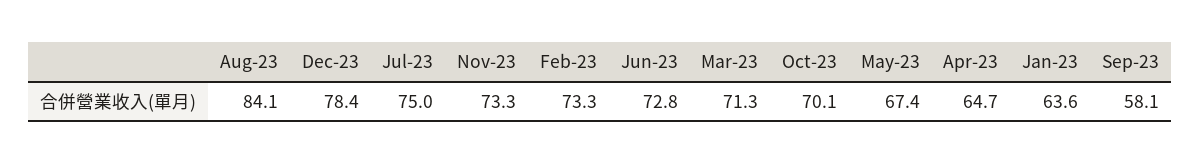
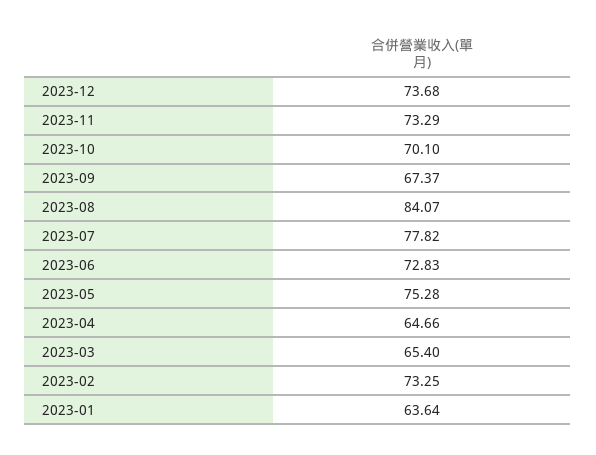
  {
    "Aug-23": 84.07,
-   "Dec-23": 78.4,
+   "Dec-23": 73.68,
-   "Jul-23": 75,
+   "Jul-23": 77.82,
    "Nov-23": 73.29,
    "Feb-23": 73.25,
    "Jun-23": 72.83,
-   "Mar-23": 71.3,
+   "Mar-23": 65.4,
    "Oct-23": 70.1,
-   "May-23": 67.4,
+   "May-23": 75.28,
    "Apr-23": 64.66,
    "Jan-23": 63.64,
-   "Sep-23": 58.1
+   "Sep-23": 67.37
  }

